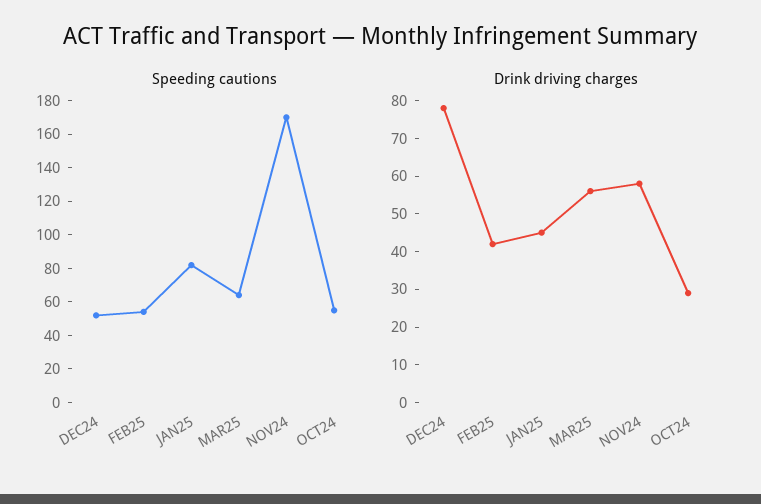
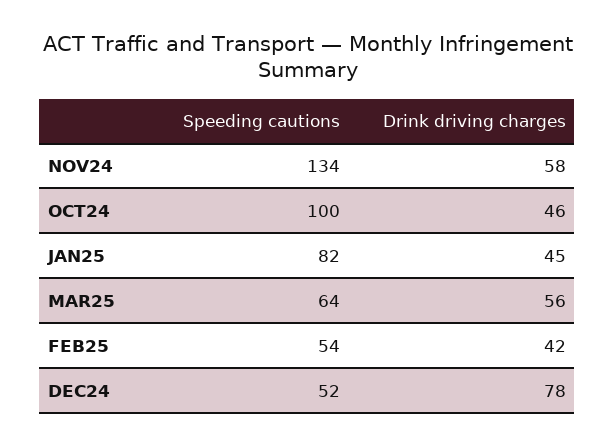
  {
    "Speeding cautions": {
      "DEC24": 52,
      "FEB25": 54,
      "JAN25": 82,
      "MAR25": 64,
-     "NOV24": 170,
+     "NOV24": 134,
-     "OCT24": 55
+     "OCT24": 100
    },
    "Drink driving charges": {
      "DEC24": 78,
      "FEB25": 42,
      "JAN25": 45,
      "MAR25": 56,
      "NOV24": 58,
-     "OCT24": 30
+     "OCT24": 46
    }
  }

